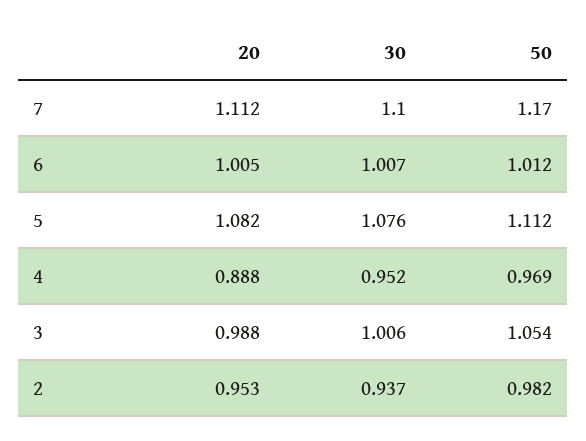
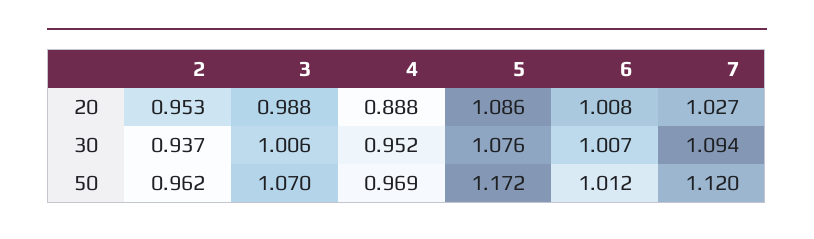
  {
    "20": {
-     "7": 1.112,
+     "7": 1.027,
-     "6": 1.005,
+     "6": 1.008,
-     "5": 1.082,
+     "5": 1.086,
      "4": 0.888,
      "3": 0.988,
      "2": 0.953
    },
    "30": {
-     "7": 1.1,
+     "7": 1.094,
      "6": 1.007,
      "5": 1.076,
      "4": 0.952,
      "3": 1.006,
      "2": 0.937
    },
    "50": {
-     "7": 1.17,
+     "7": 1.12,
      "6": 1.012,
-     "5": 1.112,
+     "5": 1.172,
      "4": 0.969,
-     "3": 1.054,
+     "3": 1.07,
-     "2": 0.982
+     "2": 0.962
    }
  }

